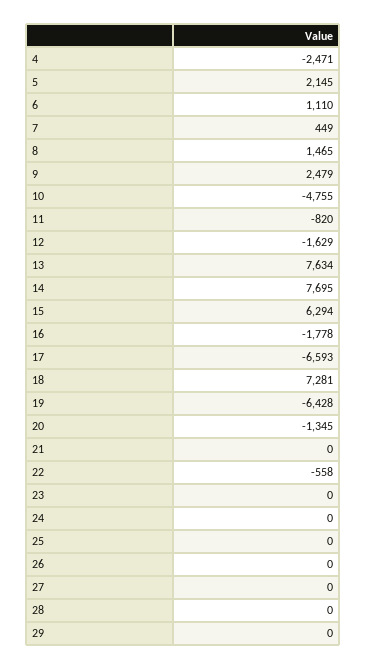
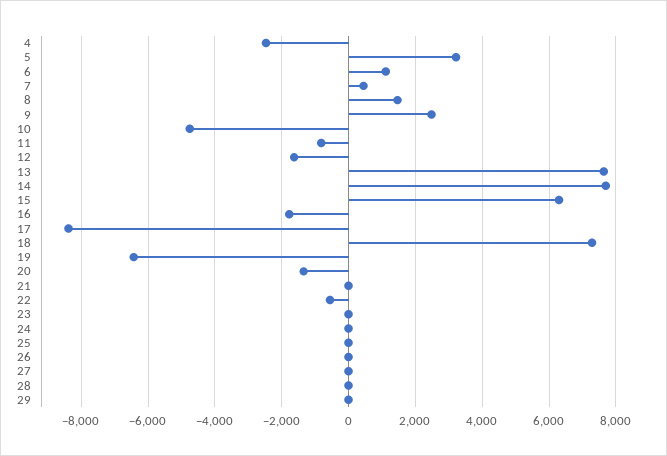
  {
    "4": -2471,
-   "5": 2145,
+   "5": 3200,
    "6": 1110,
    "7": 449,
    "8": 1465,
    "9": 2479,
    "10": -4755,
    "11": -820,
    "12": -1629,
    "13": 7634,
    "14": 7695,
    "15": 6294,
    "16": -1778,
-   "17": -6593,
+   "17": -8400,
    "18": 7281,
    "19": -6428,
    "20": -1345,
    "21": 0,
    "22": -558,
    "23": 0,
    "24": 0,
    "25": 0,
    "26": 0,
    "27": 0,
    "28": 0,
    "29": 0
  }

